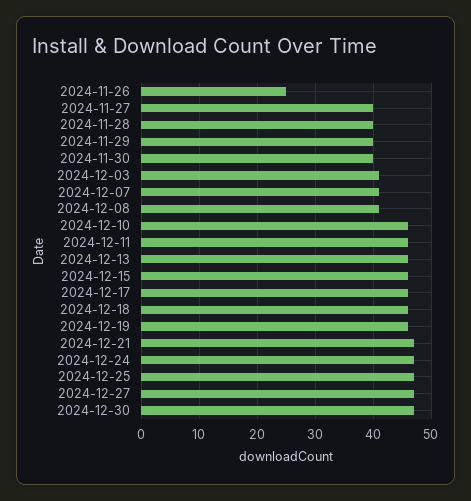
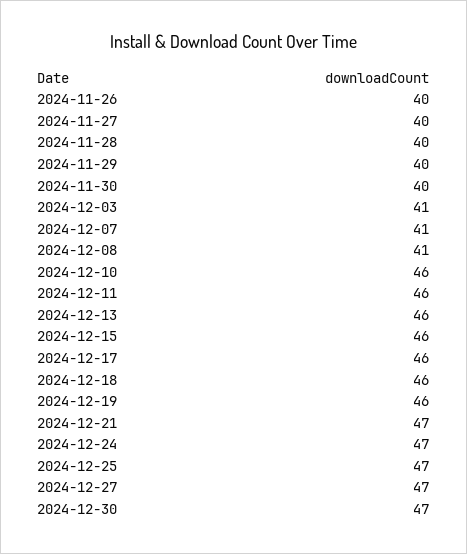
  {
-   "2024-11-26": 25,
+   "2024-11-26": 40,
    "2024-11-27": 40,
    "2024-11-28": 40,
    "2024-11-29": 40,
    "2024-11-30": 40,
    "2024-12-03": 41,
    "2024-12-07": 41,
    "2024-12-08": 41,
    "2024-12-10": 46,
    "2024-12-11": 46,
    "2024-12-13": 46,
    "2024-12-15": 46,
    "2024-12-17": 46,
    "2024-12-18": 46,
    "2024-12-19": 46,
    "2024-12-21": 47,
    "2024-12-24": 47,
    "2024-12-25": 47,
    "2024-12-27": 47,
    "2024-12-30": 47
  }

